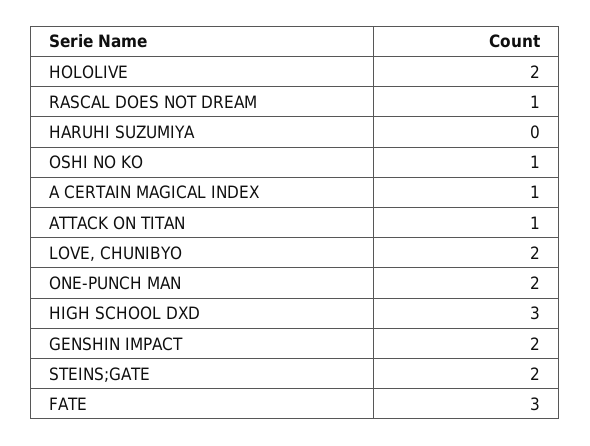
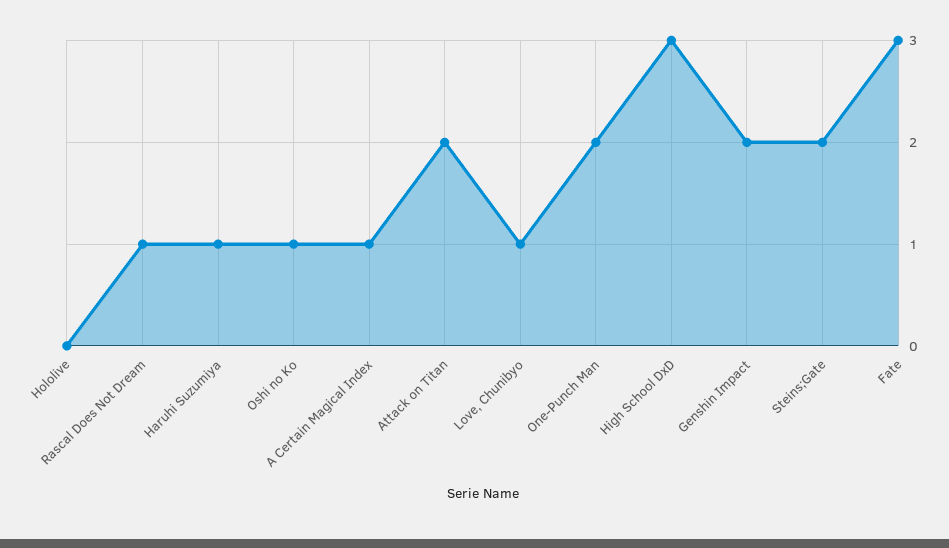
  {
-   "HOLOLIVE": 2,
+   "HOLOLIVE": 0,
    "RASCAL DOES NOT DREAM": 1,
-   "HARUHI SUZUMIYA": 0,
+   "HARUHI SUZUMIYA": 1,
    "OSHI NO KO": 1,
    "A CERTAIN MAGICAL INDEX": 1,
-   "ATTACK ON TITAN": 1,
+   "ATTACK ON TITAN": 2,
-   "LOVE, CHUNIBYO": 2,
+   "LOVE, CHUNIBYO": 1,
    "ONE-PUNCH MAN": 2,
    "HIGH SCHOOL DXD": 3,
    "GENSHIN IMPACT": 2,
    "STEINS;GATE": 2,
    "FATE": 3
  }

